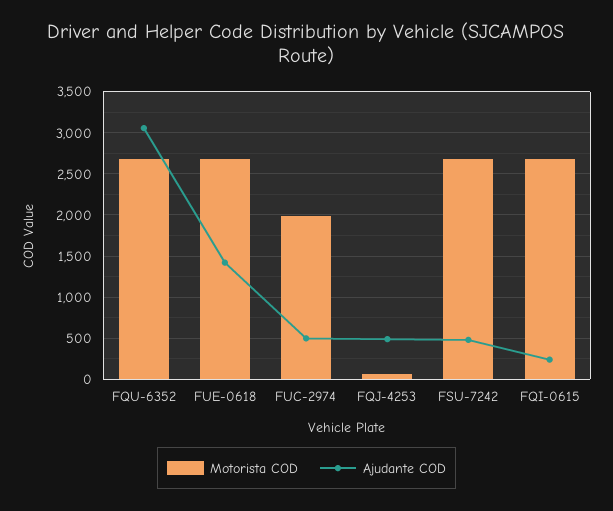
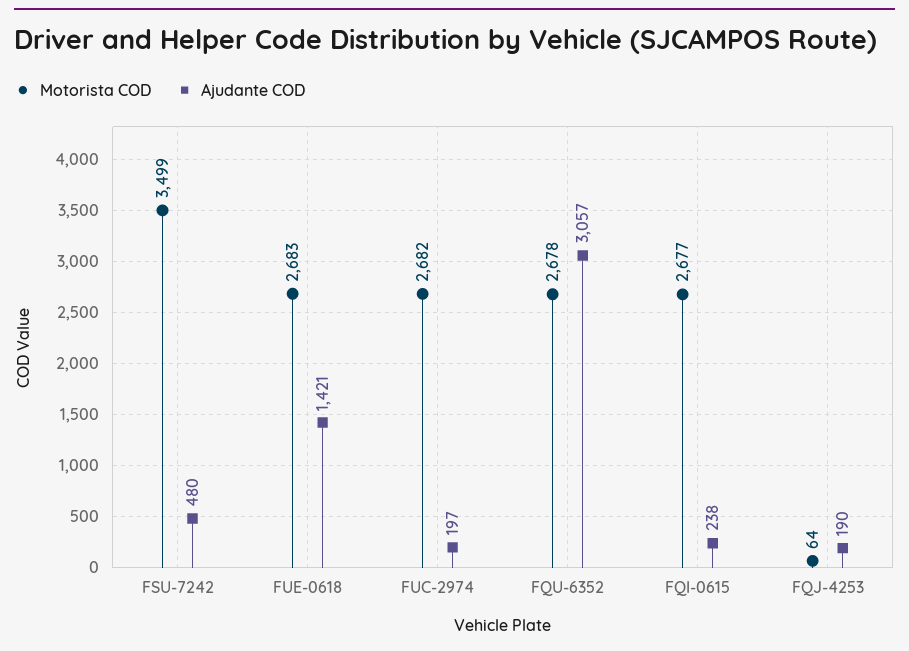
  {
    "Motorista COD": {
      "FQU-6352": 2678,
      "FUE-0618": 2683,
-     "FUC-2974": 2000,
+     "FUC-2974": 2682,
      "FQJ-4253": 64,
-     "FSU-7242": 2700,
+     "FSU-7242": 3499,
      "FQI-0615": 2677
    },
    "Ajudante COD": {
      "FQU-6352": 3057,
      "FUE-0618": 1421,
-     "FUC-2974": 500,
+     "FUC-2974": 197,
-     "FQJ-4253": 500,
+     "FQJ-4253": 190,
      "FSU-7242": 480,
      "FQI-0615": 238
    }
  }

